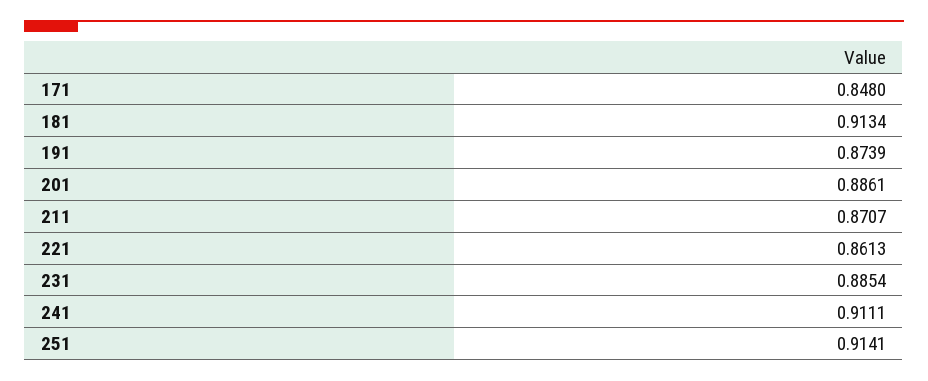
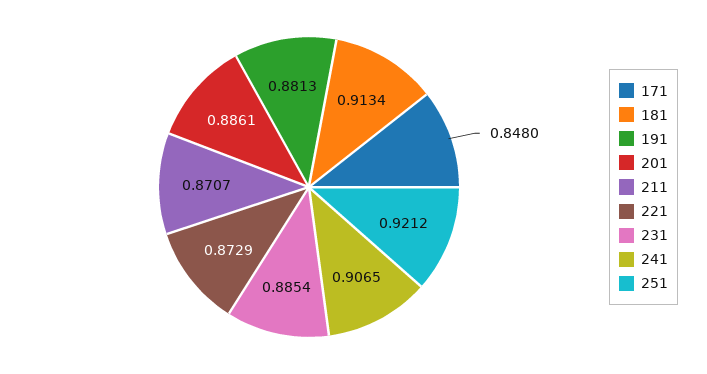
  {
    "171": 0.848,
    "181": 0.9134,
-   "191": 0.8739,
+   "191": 0.8813,
    "201": 0.8861,
    "211": 0.8707,
-   "221": 0.8613,
+   "221": 0.8729,
    "231": 0.8854,
-   "241": 0.9111,
+   "241": 0.9065,
-   "251": 0.9141
+   "251": 0.9212
  }

